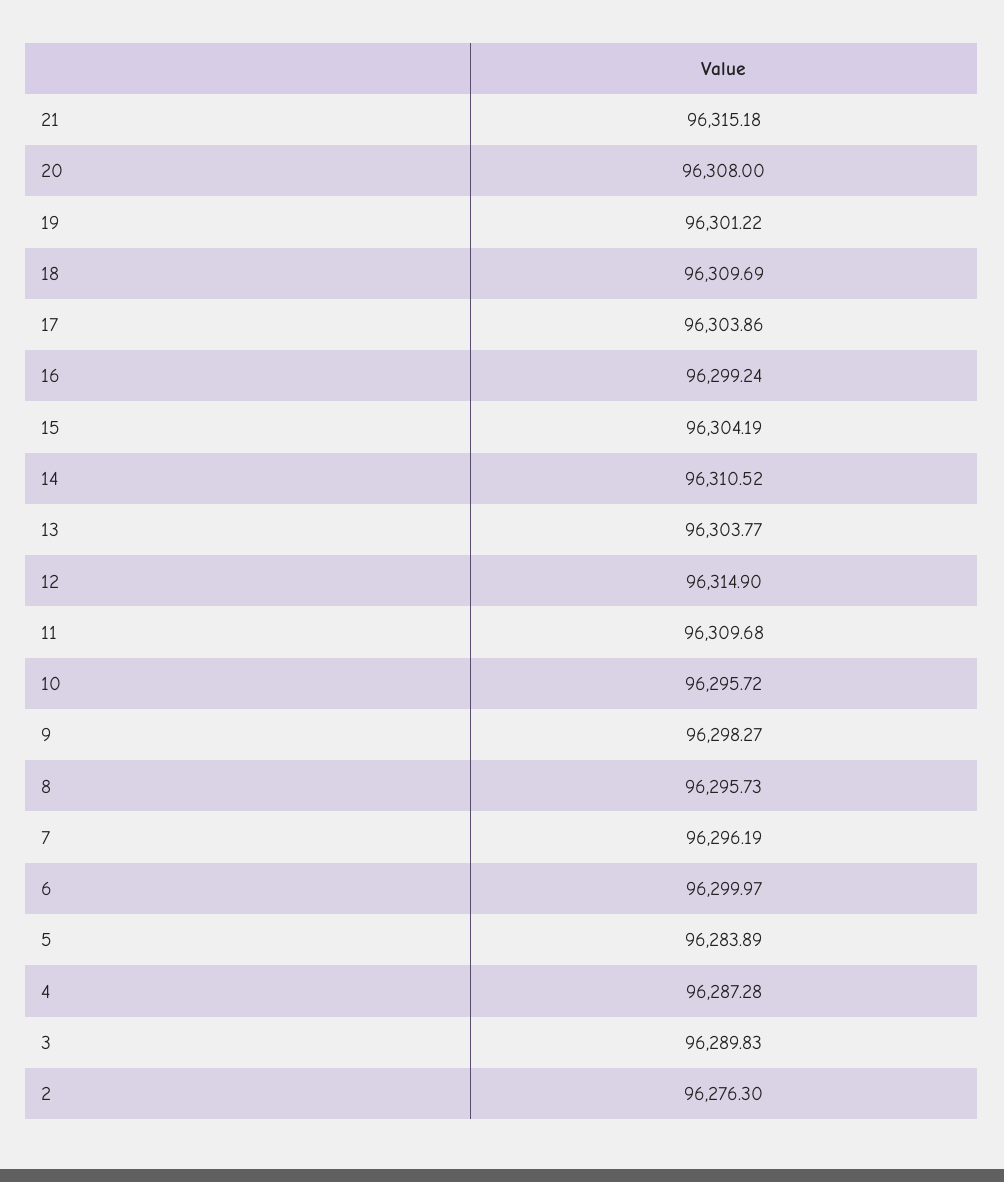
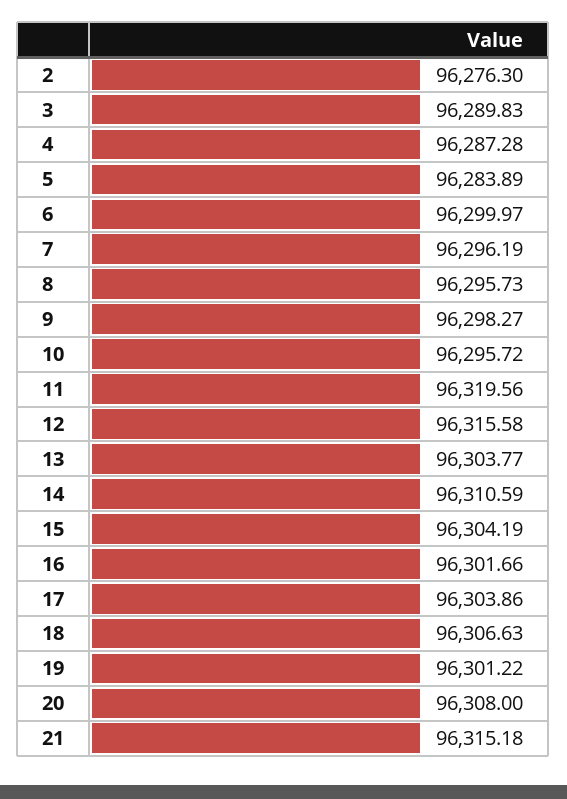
  {
    "21": 96315.18,
    "20": 96308,
    "19": 96301.22,
-   "18": 96309.69,
+   "18": 96306.63,
    "17": 96303.86,
-   "16": 96299.24,
+   "16": 96301.66,
    "15": 96304.19,
-   "14": 96310.52,
+   "14": 96310.59,
    "13": 96303.77,
-   "12": 96314.9,
+   "12": 96315.58,
-   "11": 96309.68,
+   "11": 96319.56,
    "10": 96295.72,
    "9": 96298.27,
    "8": 96295.73,
    "7": 96296.19,
    "6": 96299.97,
    "5": 96283.89,
    "4": 96287.28,
    "3": 96289.83,
    "2": 96276.3
  }

